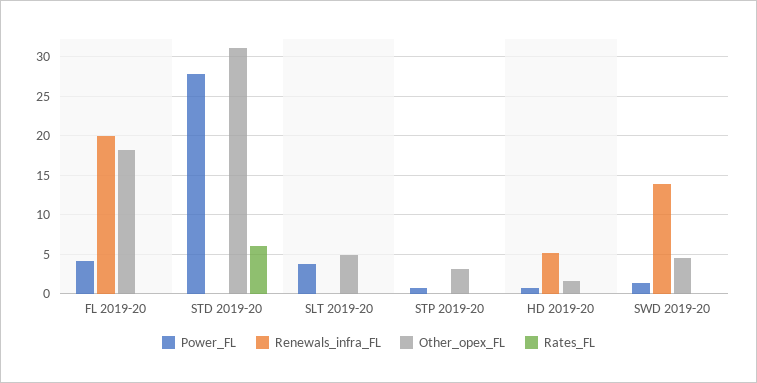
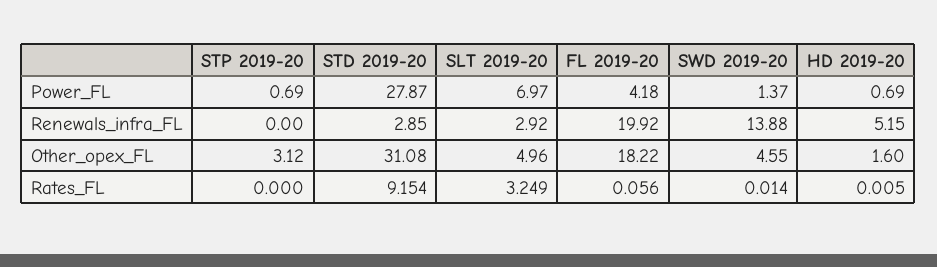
  {
    "Power_FL": {
      "FL 2019-20": 4.18,
      "STD 2019-20": 27.87,
-     "SLT 2019-20": 4,
+     "SLT 2019-20": 6.97,
      "STP 2019-20": 0.69,
      "HD 2019-20": 0.69,
      "SWD 2019-20": 1.37
    },
    "Renewals_infra_FL": {
      "FL 2019-20": 19.92,
-     "STD 2019-20": 0,
+     "STD 2019-20": 2.85,
-     "SLT 2019-20": 0,
+     "SLT 2019-20": 2.92,
      "STP 2019-20": 0,
      "HD 2019-20": 5.15,
      "SWD 2019-20": 13.88
    },
    "Other_opex_FL": {
      "FL 2019-20": 18.22,
      "STD 2019-20": 31.08,
      "SLT 2019-20": 4.96,
      "STP 2019-20": 3.12,
      "HD 2019-20": 1.6,
      "SWD 2019-20": 4.55
    },
    "Rates_FL": {
      "FL 2019-20": 0.056,
-     "STD 2019-20": 6,
+     "STD 2019-20": 9.154,
-     "SLT 2019-20": 0,
+     "SLT 2019-20": 3.249,
      "STP 2019-20": 0,
      "HD 2019-20": 0.005,
      "SWD 2019-20": 0.014
    }
  }

